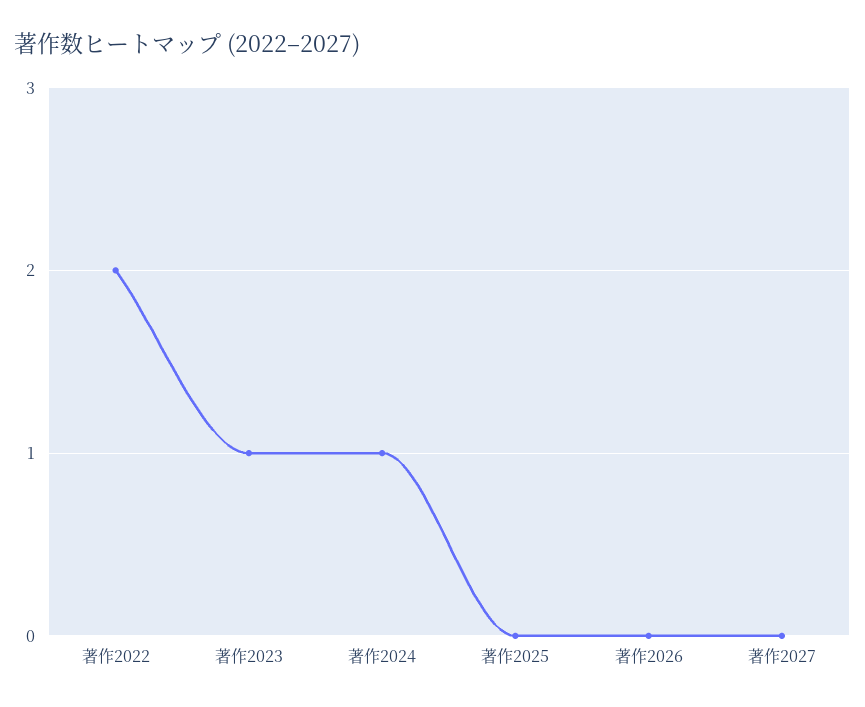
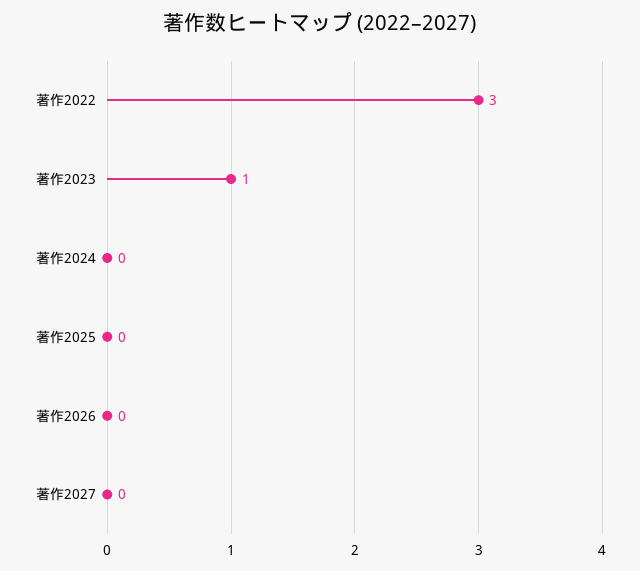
  {
-   "著作2022": 2,
+   "著作2022": 3,
    "著作2023": 1,
-   "著作2024": 1,
+   "著作2024": 0,
    "著作2025": 0,
    "著作2026": 0,
    "著作2027": 0
  }

